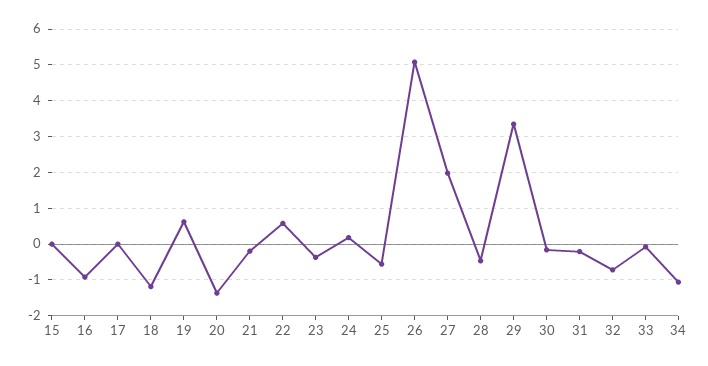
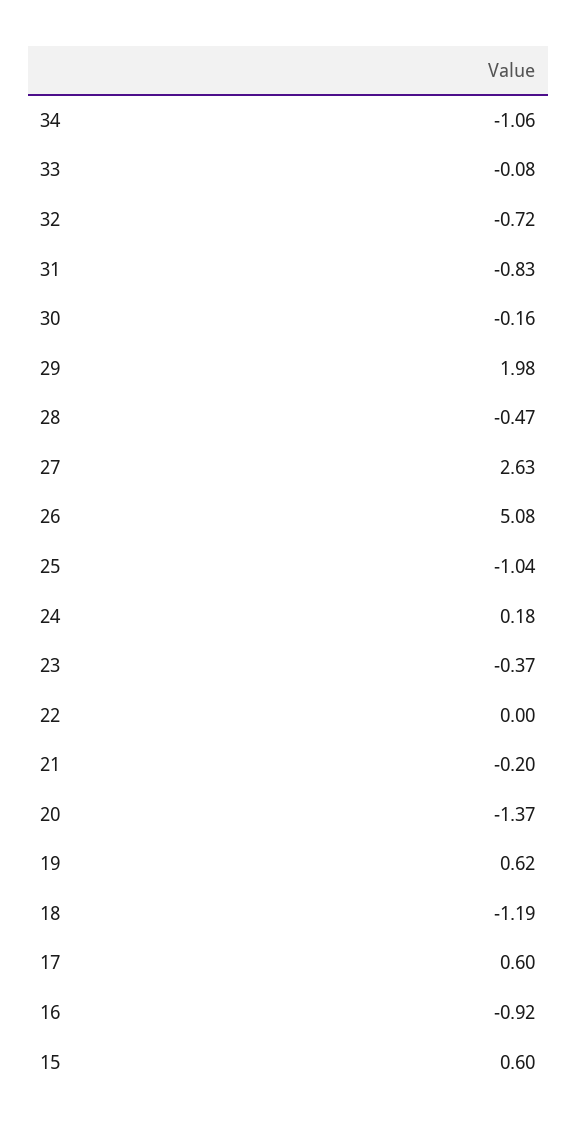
  {
-   "15": 0,
+   "15": 0.6,
    "16": -0.92,
-   "17": 0,
+   "17": 0.6,
    "18": -1.19,
    "19": 0.62,
    "20": -1.37,
    "21": -0.2,
-   "22": 0.6,
+   "22": 0,
    "23": -0.37,
    "24": 0.18,
-   "25": -0.6,
+   "25": -1.04,
    "26": 5.08,
-   "27": 2,
+   "27": 2.63,
    "28": -0.47,
-   "29": 3.4,
+   "29": 1.98,
    "30": -0.16,
-   "31": -0.2,
+   "31": -0.83,
    "32": -0.72,
    "33": -0.08,
    "34": -1.06
  }

